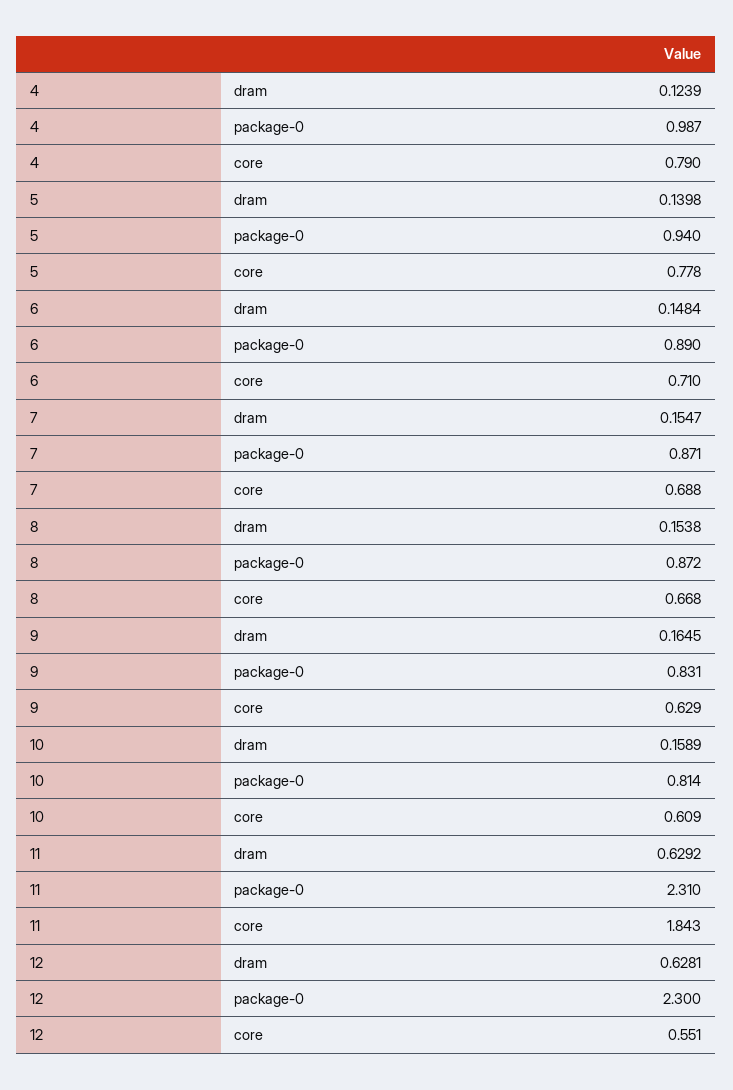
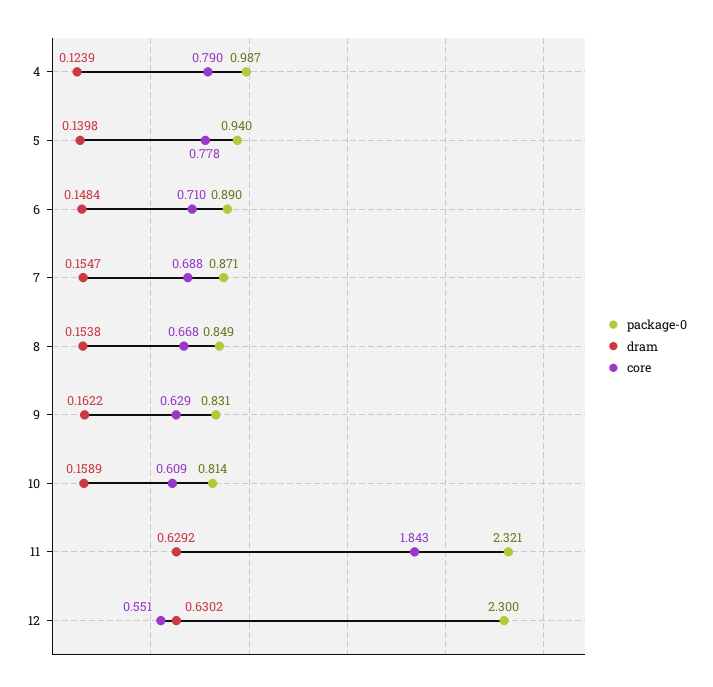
  {
    "dram": {
      "4": 0.1239,
      "5": 0.1398,
      "6": 0.1484,
      "7": 0.1547,
      "8": 0.1538,
-     "9": 0.1645,
+     "9": 0.1622,
      "10": 0.1589,
      "11": 0.6292,
-     "12": 0.6281
+     "12": 0.6302
    },
    "package-0": {
      "4": 0.987,
      "5": 0.94,
      "6": 0.89,
      "7": 0.871,
-     "8": 0.872,
+     "8": 0.849,
      "9": 0.831,
      "10": 0.814,
-     "11": 2.31,
+     "11": 2.321,
      "12": 2.3
    },
    "core": {
      "4": 0.79,
      "5": 0.778,
      "6": 0.71,
      "7": 0.688,
      "8": 0.668,
      "9": 0.629,
      "10": 0.609,
      "11": 1.843,
      "12": 0.551
    }
  }

